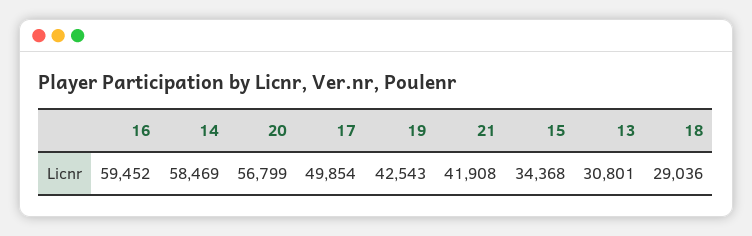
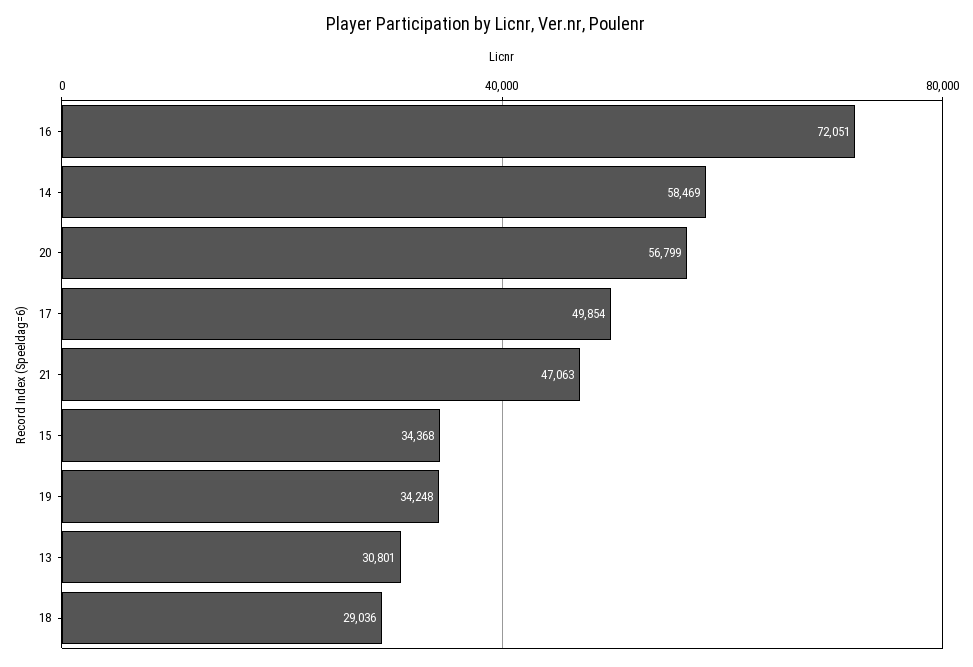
  {
-   "16": 59452,
+   "16": 72051,
    "14": 58469,
    "20": 56799,
    "17": 49854,
-   "19": 42543,
+   "19": 34248,
-   "21": 41908,
+   "21": 47063,
    "15": 34368,
    "13": 30801,
    "18": 29036
  }

